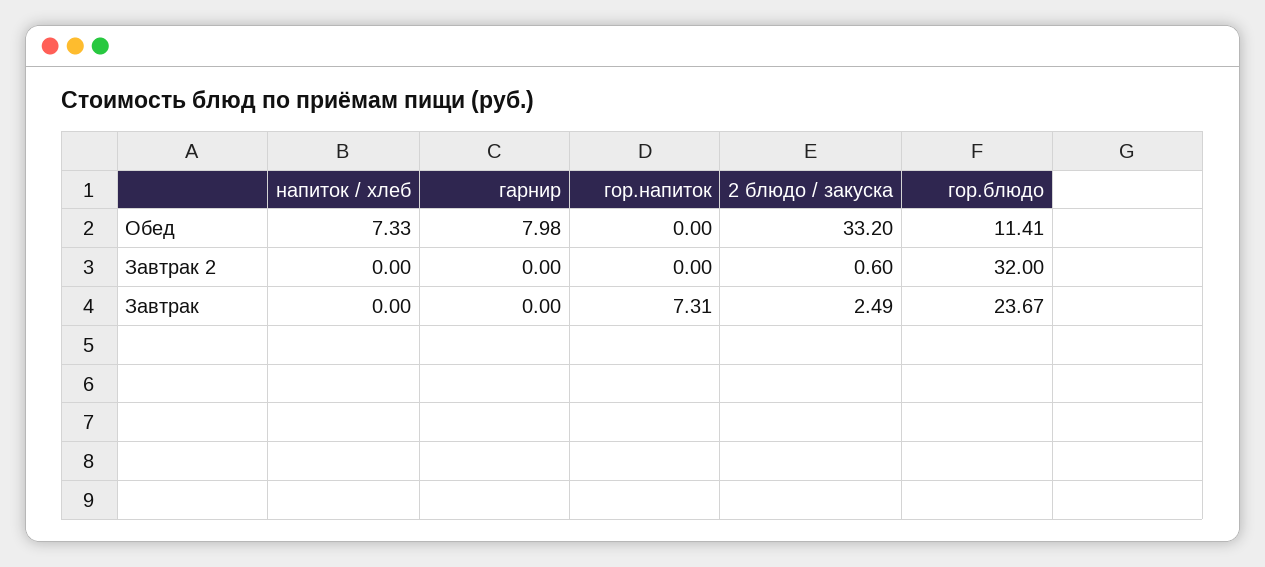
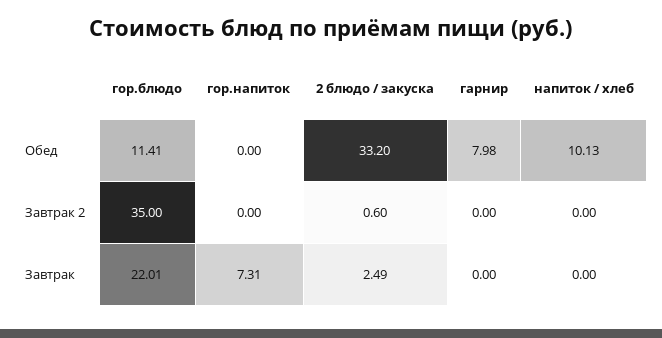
  {
    "напиток / хлеб": {
-     "Обед": 7.33,
+     "Обед": 10.13,
      "Завтрак 2": 0,
      "Завтрак": 0
    },
    "гарнир": {
      "Обед": 7.98,
      "Завтрак 2": 0,
      "Завтрак": 0
    },
    "гор.напиток": {
      "Обед": 0,
      "Завтрак 2": 0,
      "Завтрак": 7.31
    },
    "2 блюдо / закуска": {
      "Обед": 33.2,
      "Завтрак 2": 0.6,
      "Завтрак": 2.49
    },
    "гор.блюдо": {
      "Обед": 11.41,
-     "Завтрак 2": 32,
+     "Завтрак 2": 35,
-     "Завтрак": 23.67
+     "Завтрак": 22.01
    }
  }

